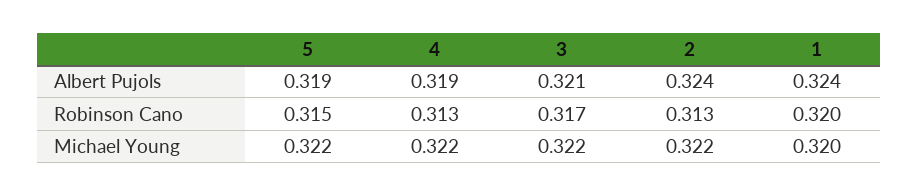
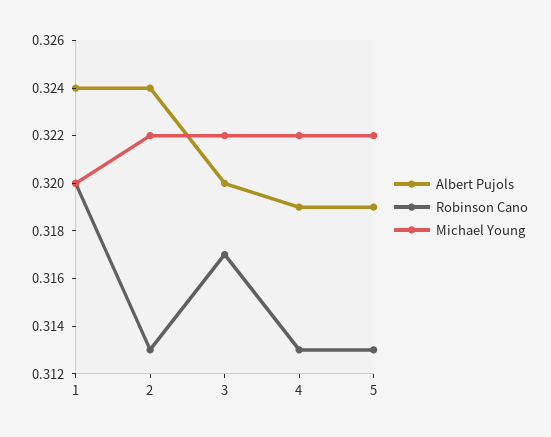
  {
    "Albert Pujols": {
      "5": 0.319,
      "4": 0.319,
-     "3": 0.321,
+     "3": 0.32,
      "2": 0.324,
      "1": 0.324
    },
    "Robinson Cano": {
-     "5": 0.315,
+     "5": 0.313,
      "4": 0.313,
      "3": 0.317,
      "2": 0.313,
      "1": 0.32
    },
    "Michael Young": {
      "5": 0.322,
      "4": 0.322,
      "3": 0.322,
      "2": 0.322,
      "1": 0.32
    }
  }

